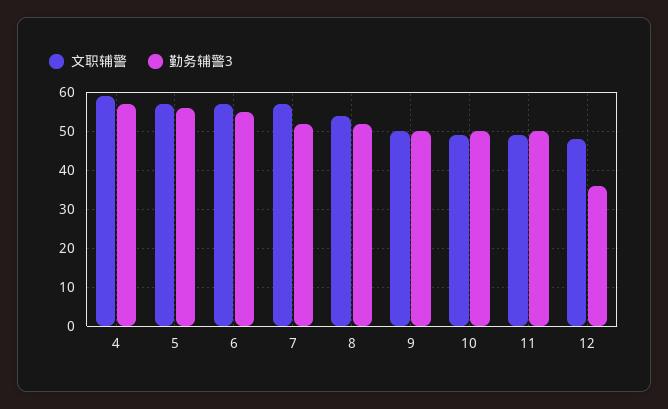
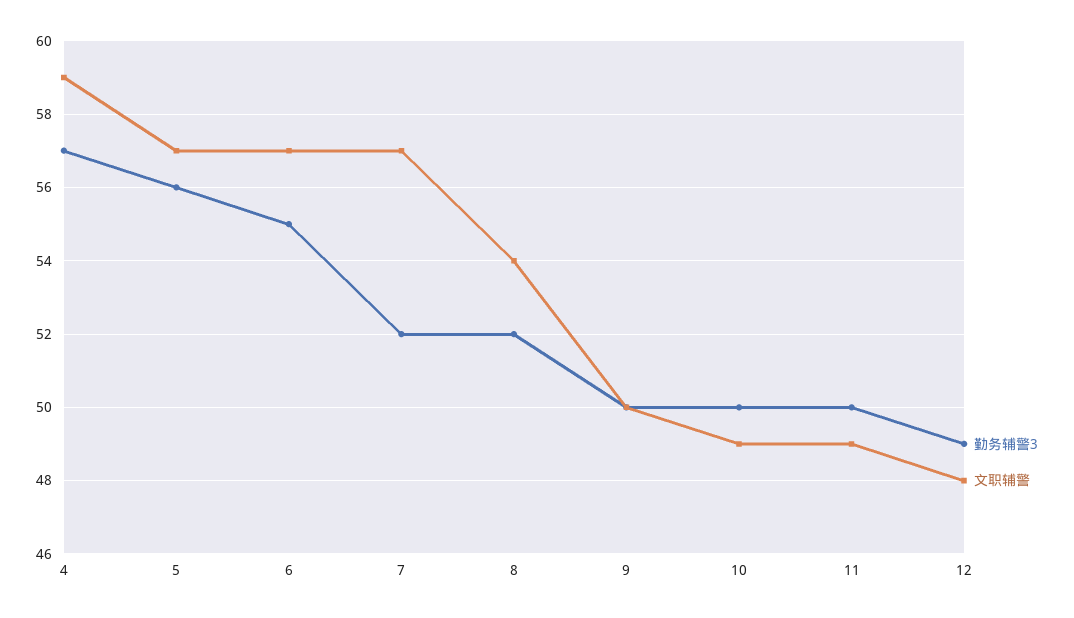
  {
    "文职辅警": {
      "4": 59,
      "5": 57,
      "6": 57,
      "7": 57,
      "8": 54,
      "9": 50,
      "10": 49,
      "11": 49,
      "12": 48
    },
    "勤务辅警3": {
      "4": 57,
      "5": 56,
      "6": 55,
      "7": 52,
      "8": 52,
      "9": 50,
      "10": 50,
      "11": 50,
-     "12": 35
+     "12": 49
    }
  }

